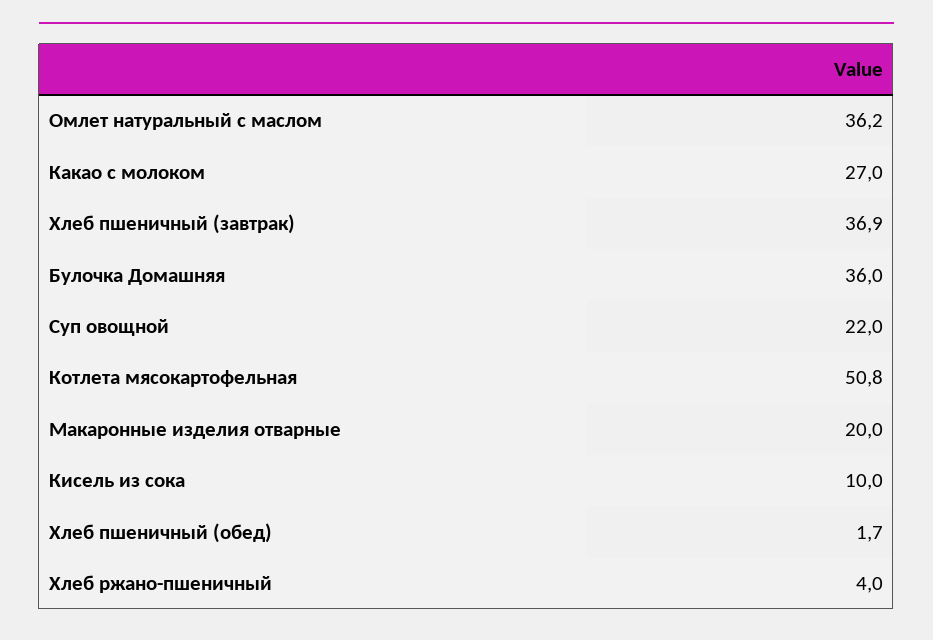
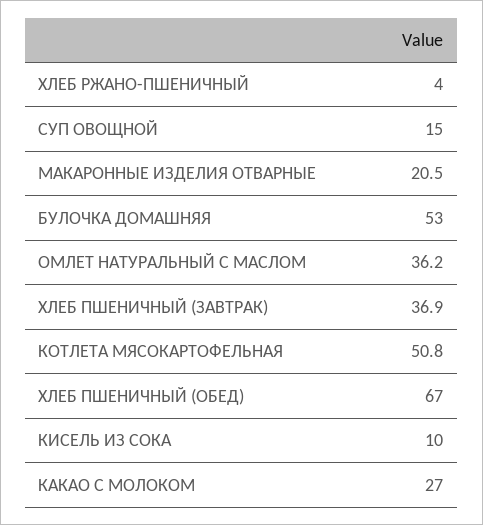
  {
    "Омлет натуральный с маслом": 36.2,
    "Какао с молоком": 27,
    "Хлеб пшеничный (завтрак)": 36.9,
-   "Булочка Домашняя": 36,
+   "Булочка Домашняя": 53,
-   "Суп овощной": 22,
+   "Суп овощной": 15,
    "Котлета мясокартофельная": 50.8,
-   "Макаронные изделия отварные": 20,
+   "Макаронные изделия отварные": 20.5,
    "Кисель из сока": 10,
-   "Хлеб пшеничный (обед)": 1.7,
+   "Хлеб пшеничный (обед)": 67,
    "Хлеб ржано-пшеничный": 4
  }

